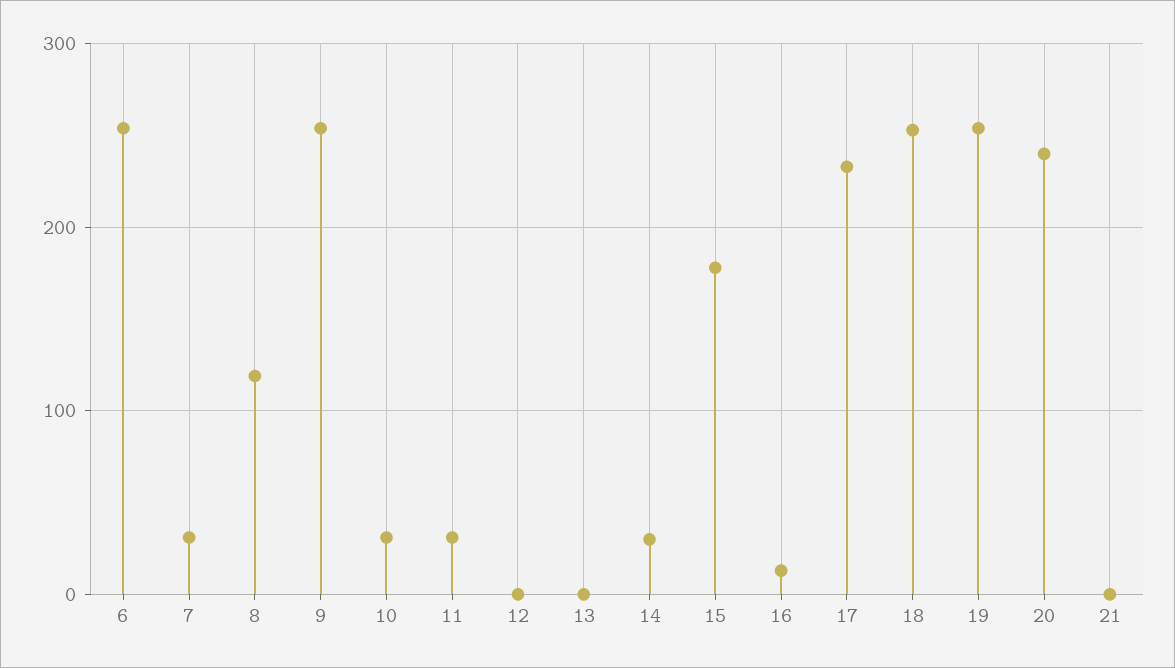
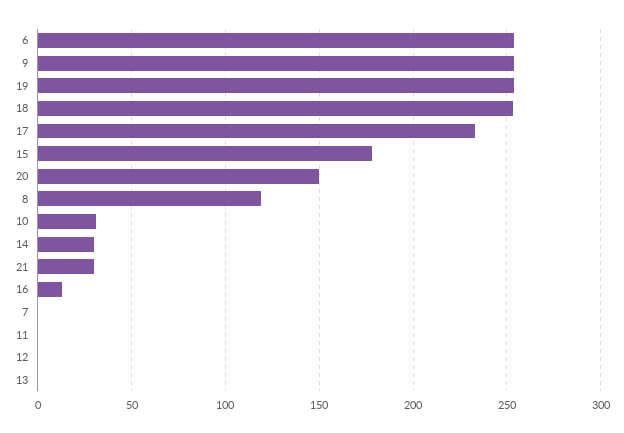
  {
    "6": 255,
-   "7": 30,
+   "7": 0,
    "8": 120,
    "9": 255,
    "10": 30,
-   "11": 30,
+   "11": 0,
    "12": 0,
    "13": 0,
    "14": 30,
    "15": 180,
    "16": 15,
    "17": 235,
    "18": 255,
    "19": 255,
-   "20": 240,
+   "20": 150,
-   "21": 0
+   "21": 30
  }

